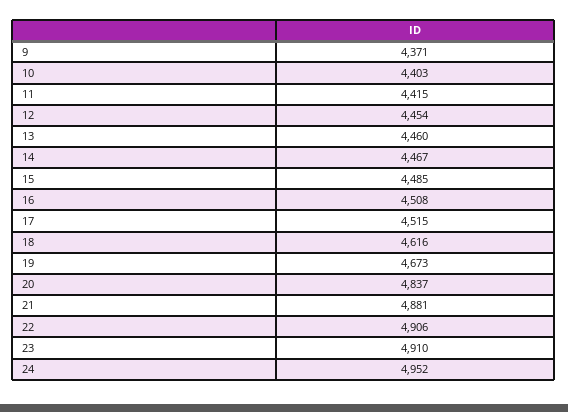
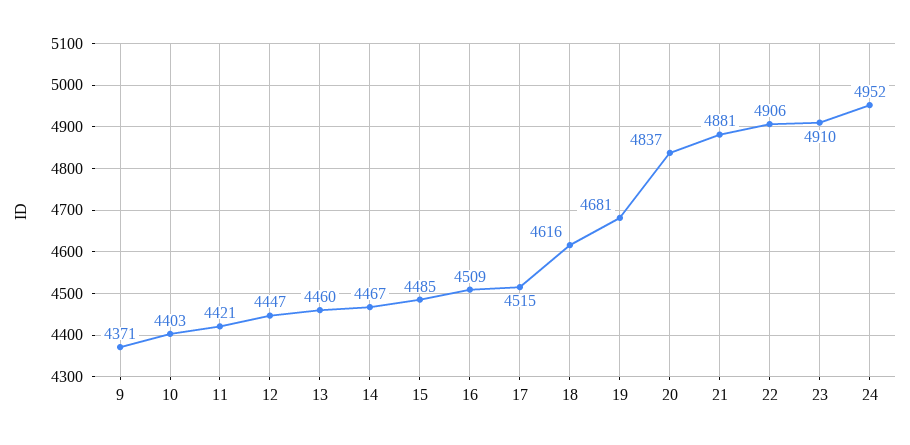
  {
    "9": 4371,
    "10": 4403,
-   "11": 4415,
+   "11": 4421,
-   "12": 4454,
+   "12": 4447,
    "13": 4460,
    "14": 4467,
    "15": 4485,
-   "16": 4508,
+   "16": 4509,
    "17": 4515,
    "18": 4616,
-   "19": 4673,
+   "19": 4681,
    "20": 4837,
    "21": 4881,
    "22": 4906,
    "23": 4910,
    "24": 4952
  }

